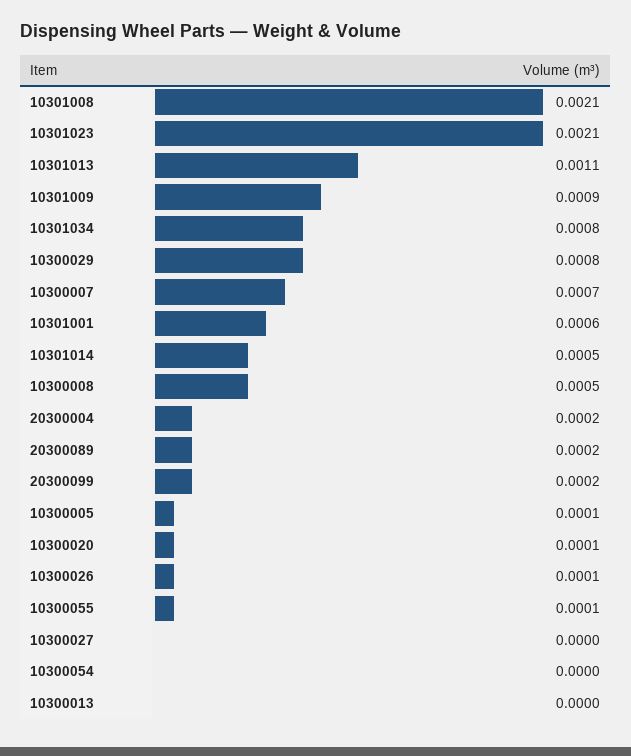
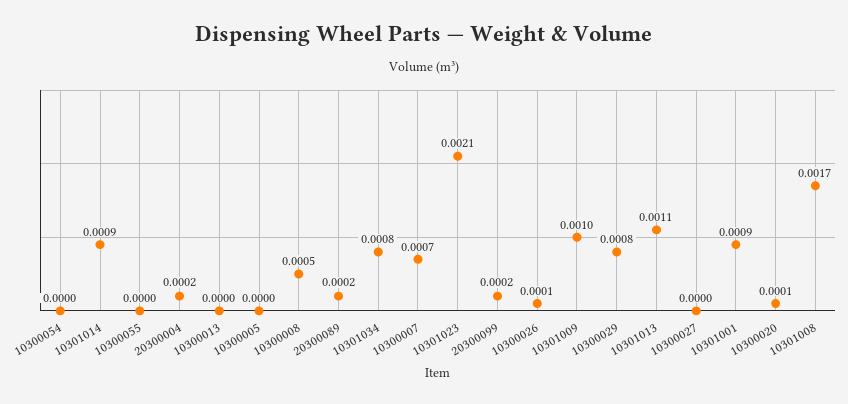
  {
-   "10301008": 0.0021,
+   "10301008": 0.0017,
    "10301023": 0.0021,
    "10301013": 0.0011,
-   "10301009": 0.0009,
+   "10301009": 0.001,
    "10301034": 0.0008,
    "10300029": 0.0008,
    "10300007": 0.0007,
-   "10301001": 0.0006,
+   "10301001": 0.0009,
-   "10301014": 0.0005,
+   "10301014": 0.0009,
    "10300008": 0.0005,
    "20300004": 0.0002,
    "20300089": 0.0002,
    "20300099": 0.0002,
-   "10300005": 0.0001,
+   "10300005": 0,
    "10300020": 0.0001,
    "10300026": 0.0001,
-   "10300055": 0.0001,
+   "10300055": 0,
    "10300027": 0,
    "10300054": 0,
    "10300013": 0
  }

